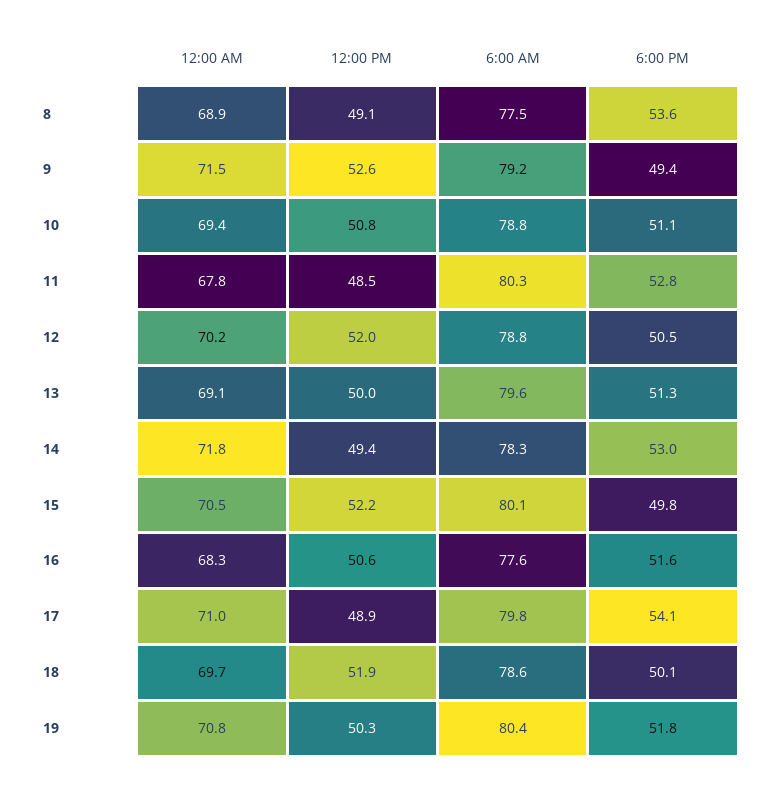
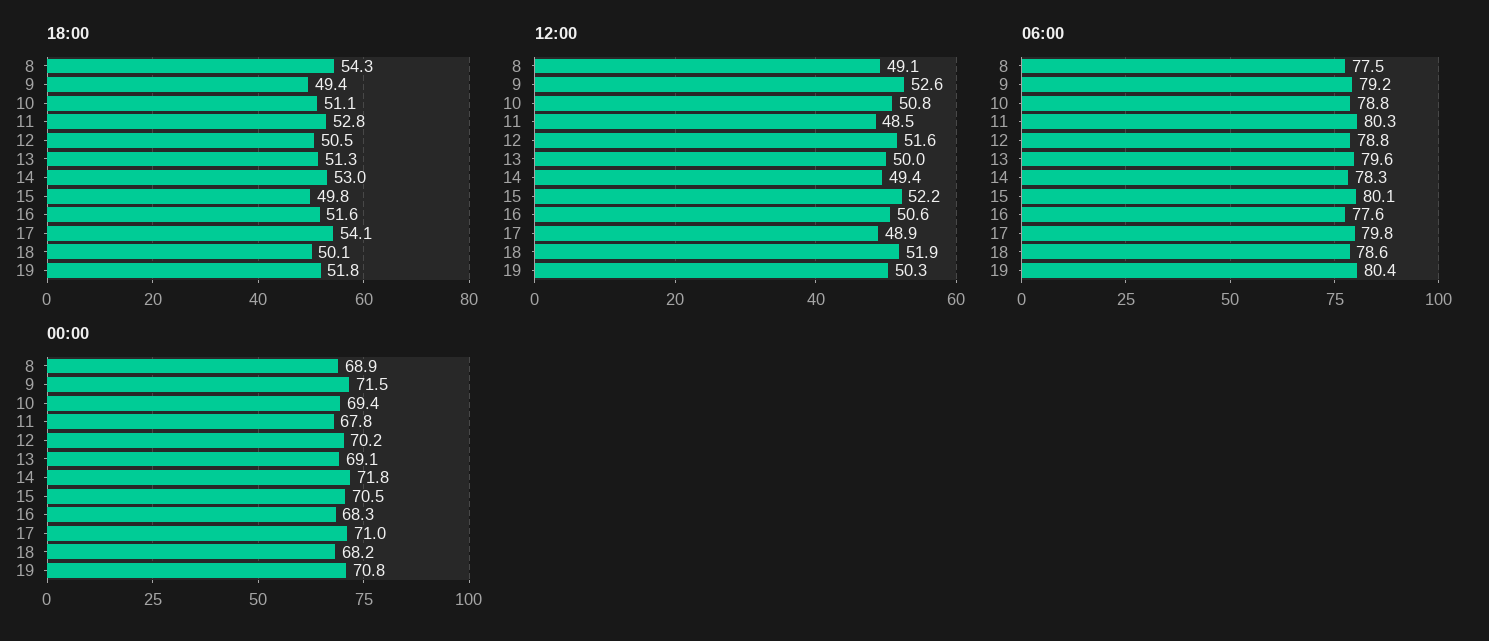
  {
    "12:00 AM": {
      "8": 68.9,
      "9": 71.5,
      "10": 69.4,
      "11": 67.8,
      "12": 70.2,
      "13": 69.1,
      "14": 71.8,
      "15": 70.5,
      "16": 68.3,
      "17": 71,
-     "18": 69.7,
+     "18": 68.2,
      "19": 70.8
    },
    "12:00 PM": {
      "8": 49.1,
      "9": 52.6,
      "10": 50.8,
      "11": 48.5,
-     "12": 52,
+     "12": 51.6,
      "13": 50,
      "14": 49.4,
      "15": 52.2,
      "16": 50.6,
      "17": 48.9,
      "18": 51.9,
      "19": 50.3
    },
    "6:00 AM": {
      "8": 77.5,
      "9": 79.2,
      "10": 78.8,
      "11": 80.3,
      "12": 78.8,
      "13": 79.6,
      "14": 78.3,
      "15": 80.1,
      "16": 77.6,
      "17": 79.8,
      "18": 78.6,
      "19": 80.4
    },
    "6:00 PM": {
-     "8": 53.6,
+     "8": 54.3,
      "9": 49.4,
      "10": 51.1,
      "11": 52.8,
      "12": 50.5,
      "13": 51.3,
      "14": 53,
      "15": 49.8,
      "16": 51.6,
      "17": 54.1,
      "18": 50.1,
      "19": 51.8
    }
  }

